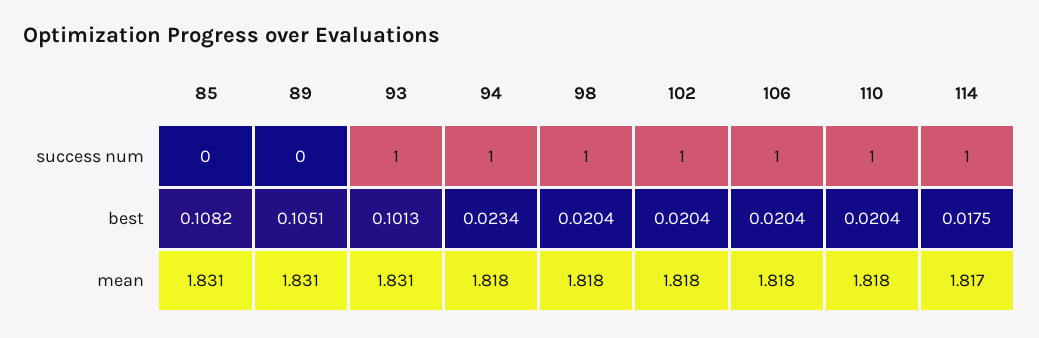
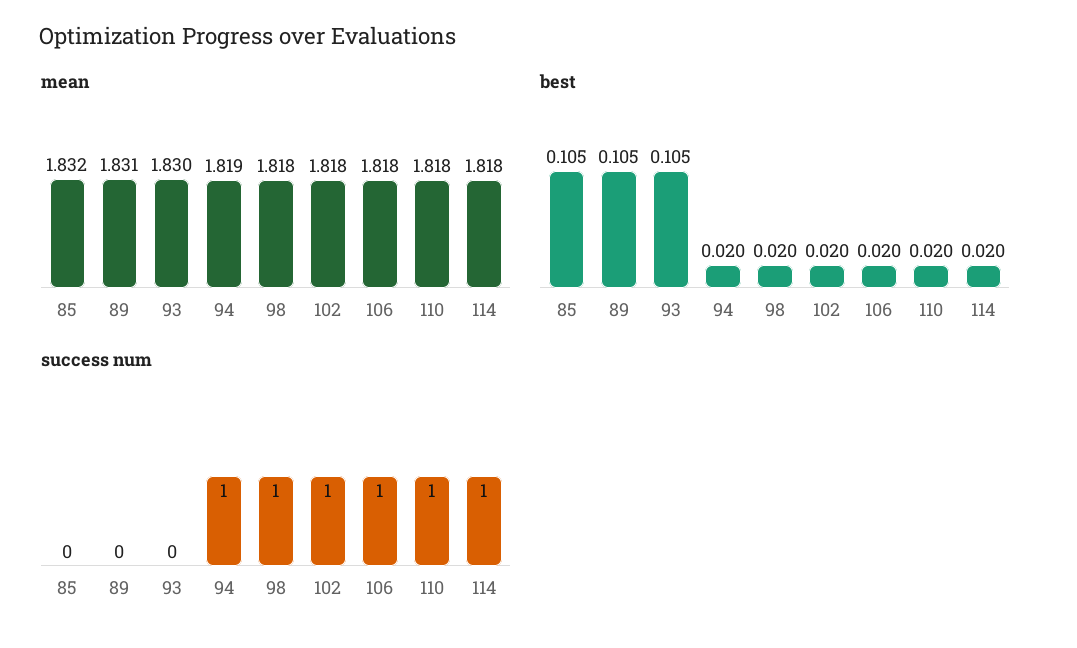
  {
    "success num": {
      "85": 0,
      "89": 0,
-     "93": 1,
+     "93": 0,
      "94": 1,
      "98": 1,
      "102": 1,
      "106": 1,
      "110": 1,
      "114": 1
    },
    "best": {
-     "85": 0.1082,
+     "85": 0.105,
      "89": 0.1051,
-     "93": 0.1013,
+     "93": 0.105,
-     "94": 0.0234,
+     "94": 0.02,
      "98": 0.0204,
      "102": 0.0204,
      "106": 0.0204,
      "110": 0.0204,
-     "114": 0.0175
+     "114": 0.02
    },
    "mean": {
-     "85": 1.831,
+     "85": 1.832,
      "89": 1.831,
-     "93": 1.831,
+     "93": 1.83,
-     "94": 1.818,
+     "94": 1.819,
      "98": 1.818,
      "102": 1.818,
      "106": 1.818,
      "110": 1.818,
-     "114": 1.817
+     "114": 1.818
    }
  }

